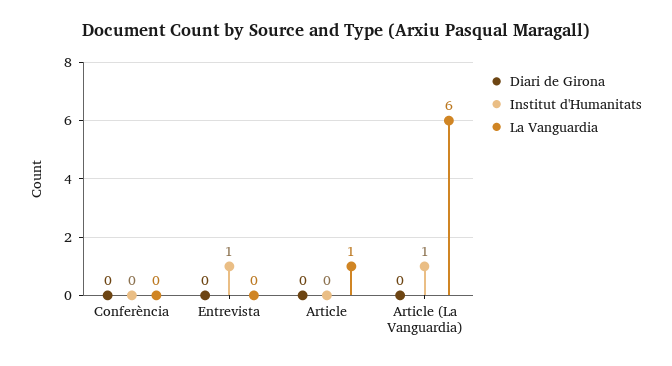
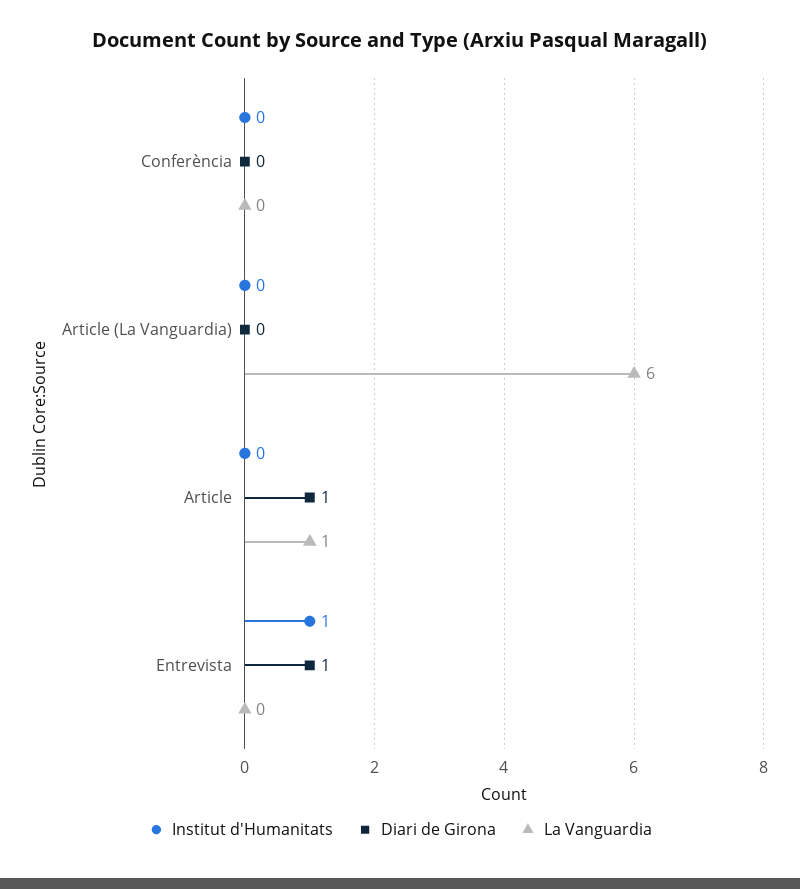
  {
    "Diari de Girona": {
      "Conferència": 0,
-     "Entrevista": 0,
+     "Entrevista": 1,
-     "Article": 0,
+     "Article": 1,
      "Article (La Vanguardia)": 0
    },
    "Institut d'Humanitats": {
      "Conferència": 0,
      "Entrevista": 1,
      "Article": 0,
-     "Article (La Vanguardia)": 1
+     "Article (La Vanguardia)": 0
    },
    "La Vanguardia": {
      "Conferència": 0,
      "Entrevista": 0,
      "Article": 1,
      "Article (La Vanguardia)": 6
    }
  }

